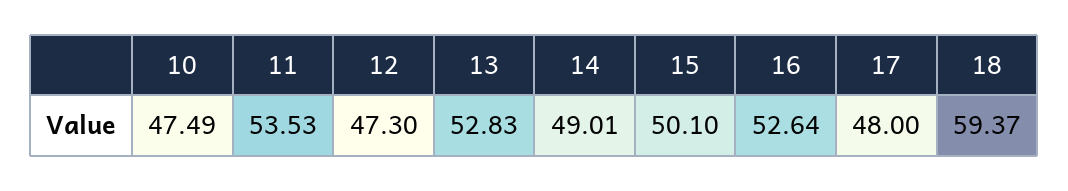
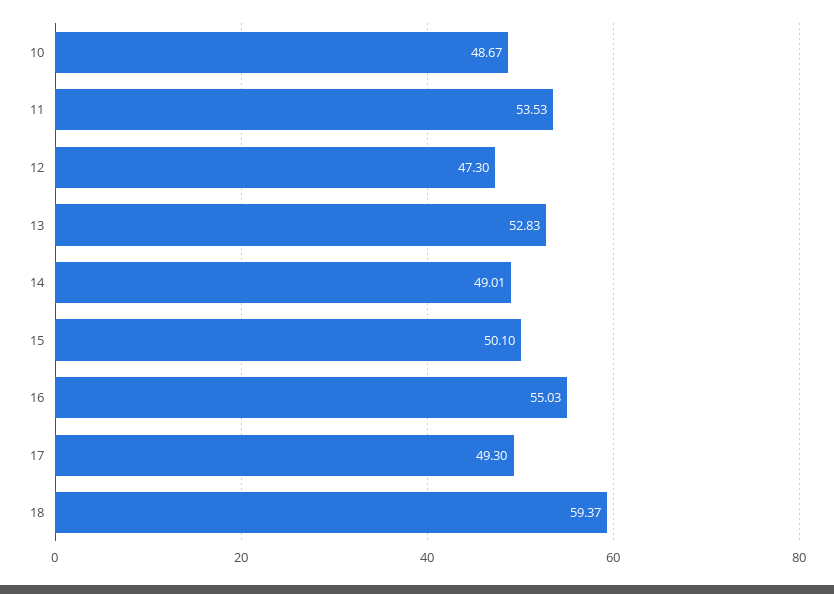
  {
-   "10": 47.49,
+   "10": 48.67,
    "11": 53.53,
    "12": 47.3,
    "13": 52.83,
    "14": 49.01,
    "15": 50.1,
-   "16": 52.64,
+   "16": 55.03,
-   "17": 48,
+   "17": 49.3,
    "18": 59.37
  }

